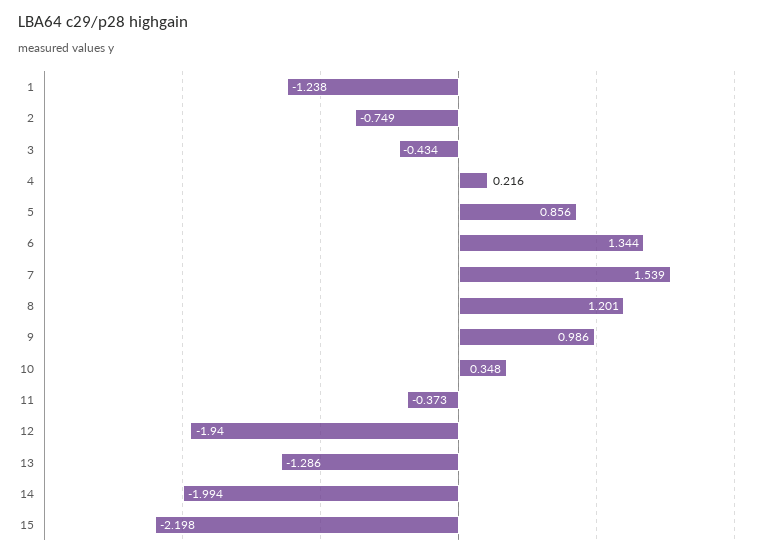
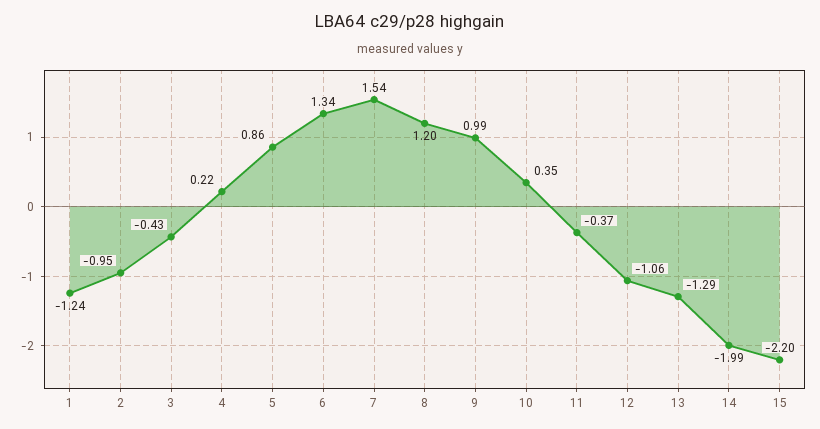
  {
    "1": -1.238,
-   "2": -0.749,
+   "2": -0.95,
    "3": -0.434,
    "4": 0.216,
    "5": 0.856,
    "6": 1.344,
    "7": 1.539,
    "8": 1.201,
    "9": 0.986,
    "10": 0.348,
    "11": -0.373,
-   "12": -1.94,
+   "12": -1.06,
    "13": -1.286,
    "14": -1.994,
    "15": -2.198
  }

